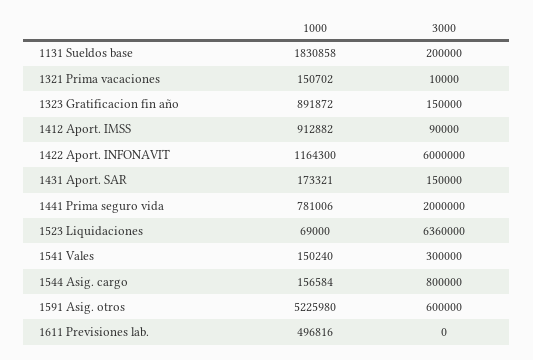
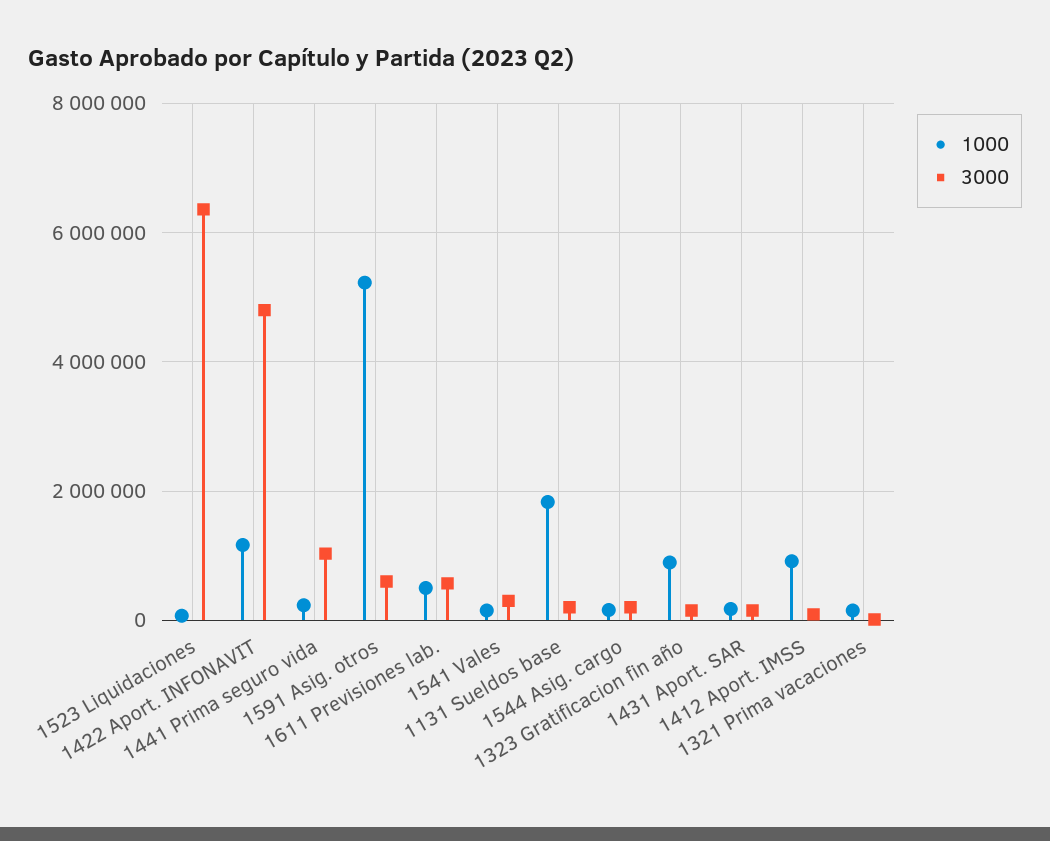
  {
    "1000": {
      "1131 Sueldos base": 1830858,
      "1321 Prima vacaciones": 150702,
      "1323 Gratificacion fin año": 891872,
      "1412 Aport. IMSS": 912882,
      "1422 Aport. INFONAVIT": 1164300,
      "1431 Aport. SAR": 173321,
-     "1441 Prima seguro vida": 781006,
+     "1441 Prima seguro vida": 200000,
      "1523 Liquidaciones": 69000,
      "1541 Vales": 150240,
      "1544 Asig. cargo": 156584,
      "1591 Asig. otros": 5225980,
      "1611 Previsiones lab.": 496816
    },
    "3000": {
      "1131 Sueldos base": 200000,
      "1321 Prima vacaciones": 10000,
      "1323 Gratificacion fin año": 150000,
      "1412 Aport. IMSS": 90000,
-     "1422 Aport. INFONAVIT": 6000000,
+     "1422 Aport. INFONAVIT": 4800000,
      "1431 Aport. SAR": 150000,
-     "1441 Prima seguro vida": 2000000,
+     "1441 Prima seguro vida": 1000000,
      "1523 Liquidaciones": 6360000,
      "1541 Vales": 300000,
-     "1544 Asig. cargo": 800000,
+     "1544 Asig. cargo": 200000,
      "1591 Asig. otros": 600000,
-     "1611 Previsiones lab.": 0
+     "1611 Previsiones lab.": 600000
    }
  }

